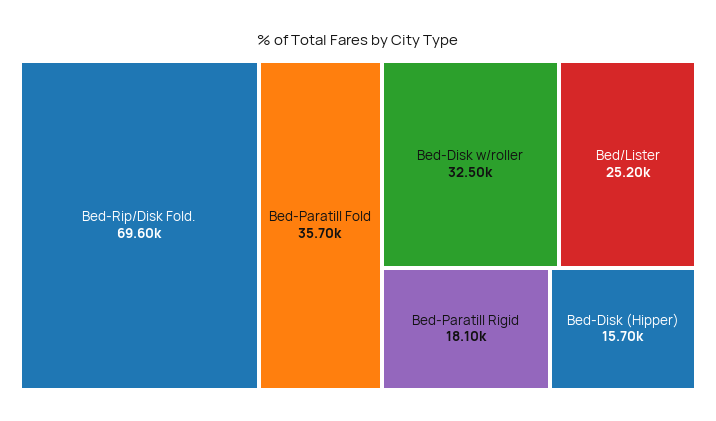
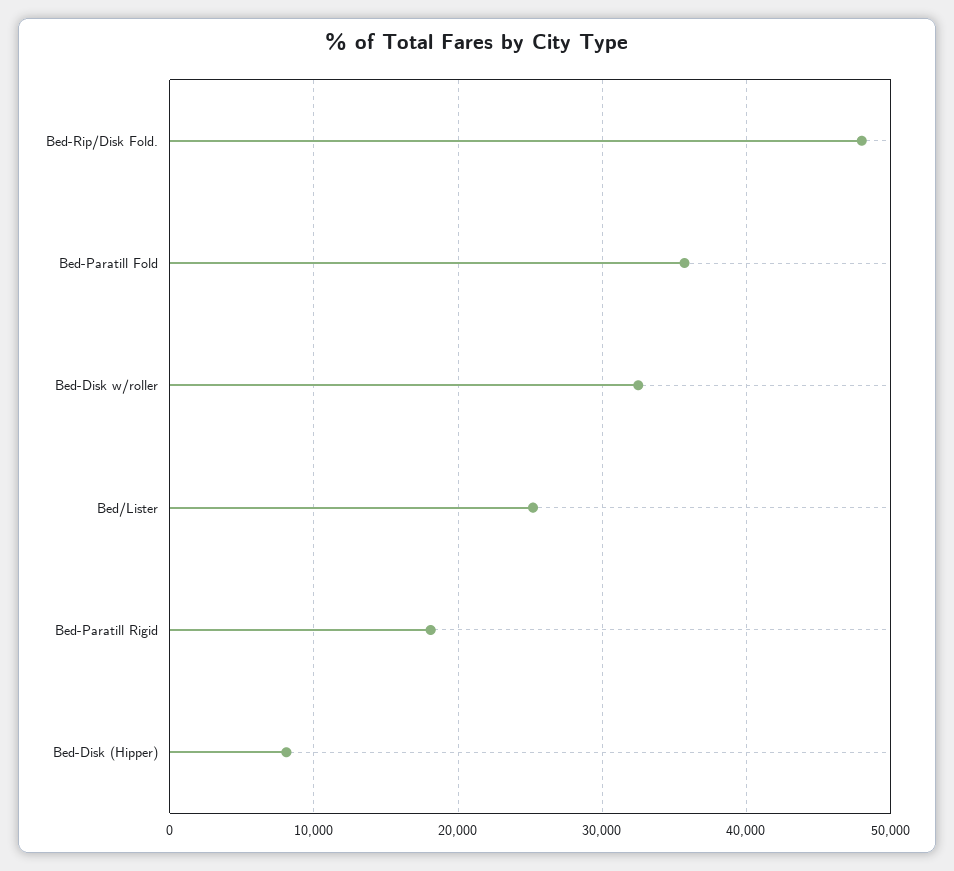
  {
-   "Bed-Rip/Disk Fold.": 69600,
+   "Bed-Rip/Disk Fold.": 48000,
    "Bed-Paratill Fold": 35700,
    "Bed-Disk w/roller": 32500,
    "Bed/Lister": 25200,
    "Bed-Paratill Rigid": 18100,
-   "Bed-Disk (Hipper)": 15700
+   "Bed-Disk (Hipper)": 8000
  }

